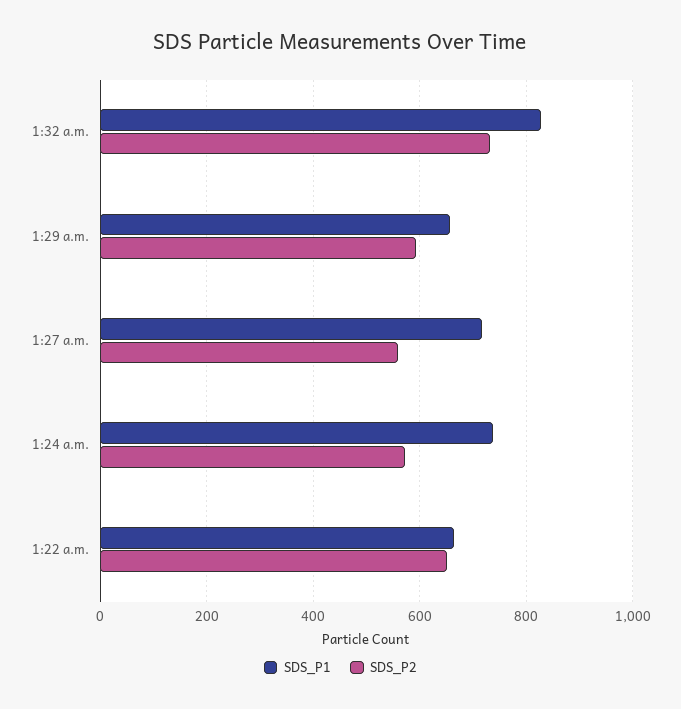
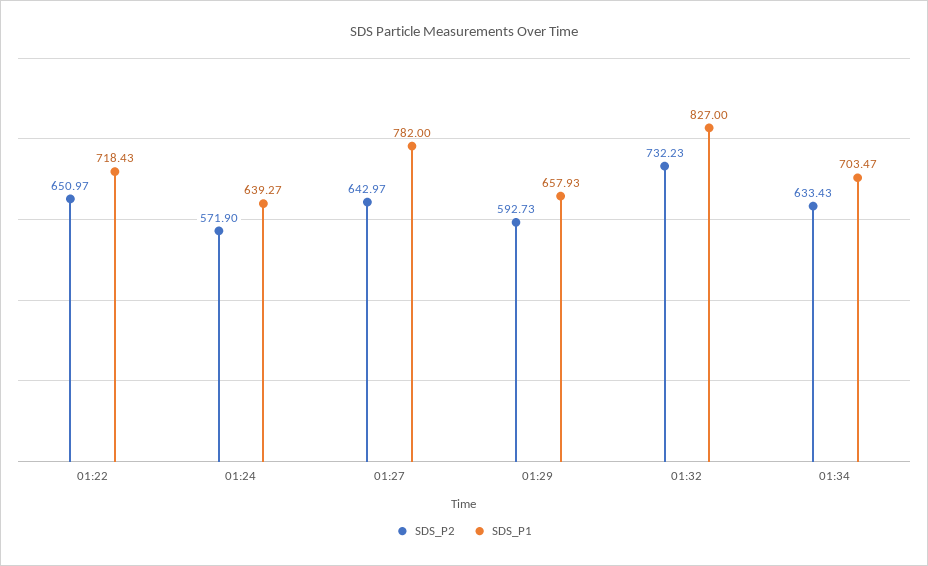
  {
    "SDS_P1": {
      "1:32 a.m.": 827,
      "1:29 a.m.": 657.93,
-     "1:27 a.m.": 720,
+     "1:27 a.m.": 782,
-     "1:24 a.m.": 740,
+     "1:24 a.m.": 639.27,
-     "1:22 a.m.": 660
+     "1:22 a.m.": 718.43,
+     "01:34": 703.47
    },
    "SDS_P2": {
      "1:32 a.m.": 732.23,
      "1:29 a.m.": 592.73,
-     "1:27 a.m.": 560,
+     "1:27 a.m.": 642.97,
      "1:24 a.m.": 571.9,
-     "1:22 a.m.": 650.97
+     "1:22 a.m.": 650.97,
+     "01:34": 633.43
    }
  }

